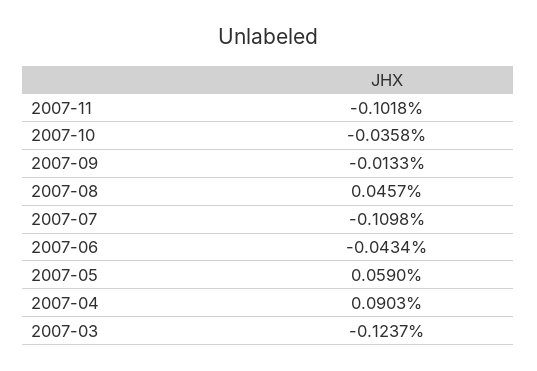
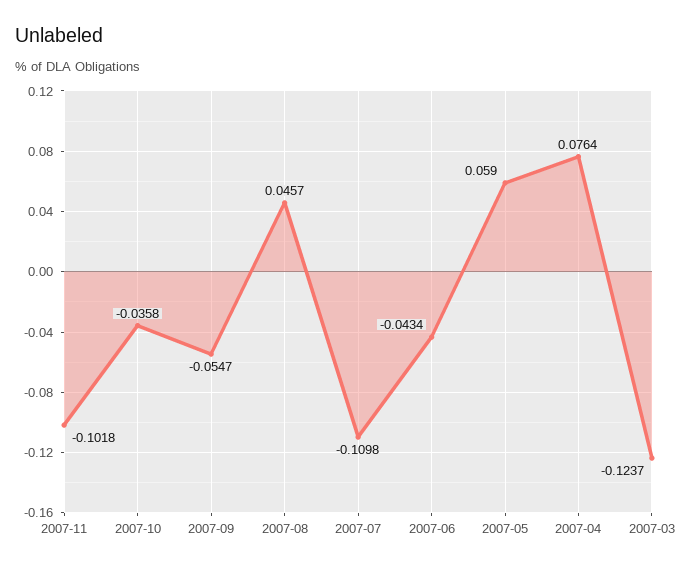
  {
    "2007-11": -0.1018,
    "2007-10": -0.0358,
-   "2007-09": -0.0133,
+   "2007-09": -0.0547,
    "2007-08": 0.0457,
    "2007-07": -0.1098,
    "2007-06": -0.0434,
    "2007-05": 0.059,
-   "2007-04": 0.0903,
+   "2007-04": 0.0764,
    "2007-03": -0.1237
  }

